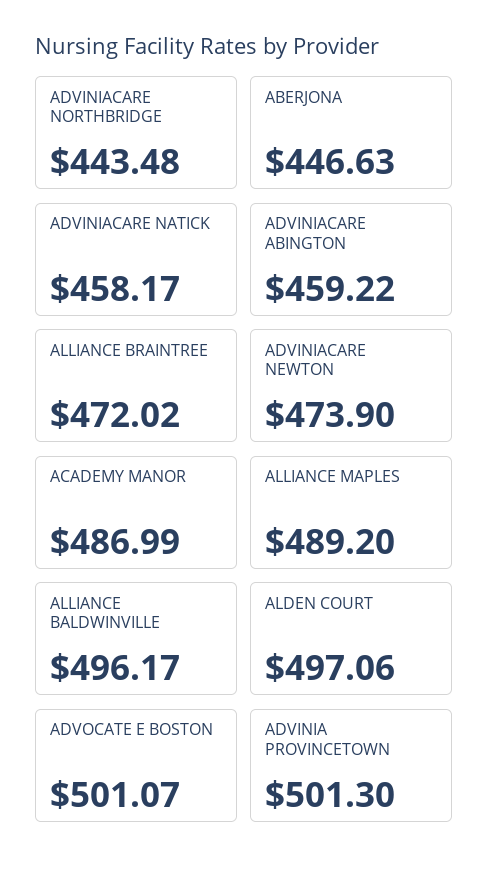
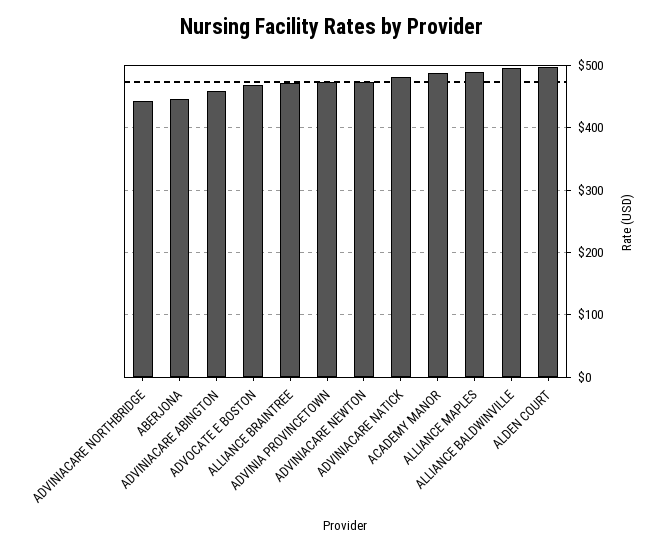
  {
    "ADVINIACARE NORTHBRIDGE": 443.48,
    "ABERJONA": 446.63,
-   "ADVINIACARE NATICK": 458.17,
+   "ADVINIACARE NATICK": 480,
    "ADVINIACARE ABINGTON": 459.22,
    "ALLIANCE BRAINTREE": 472.02,
    "ADVINIACARE NEWTON": 473.9,
    "ACADEMY MANOR": 486.99,
    "ALLIANCE MAPLES": 489.2,
    "ALLIANCE BALDWINVILLE": 496.17,
    "ALDEN COURT": 497.06,
-   "ADVOCATE E BOSTON": 501.07,
+   "ADVOCATE E BOSTON": 470,
-   "ADVINIA PROVINCETOWN": 501.3
+   "ADVINIA PROVINCETOWN": 470
  }

